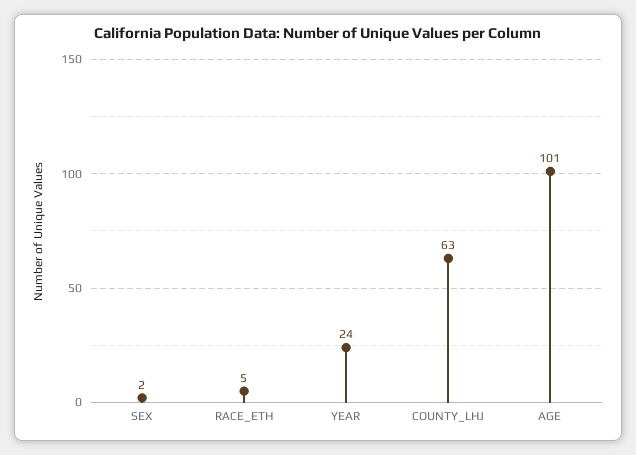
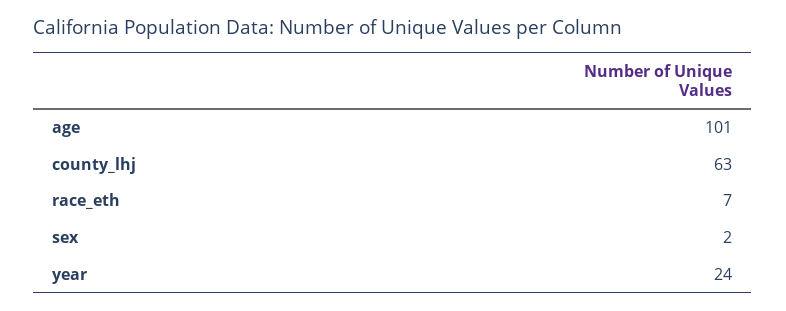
  {
    "SEX": 2,
-   "RACE_ETH": 5,
+   "RACE_ETH": 7,
    "YEAR": 24,
    "COUNTY_LHJ": 63,
    "AGE": 101
  }

